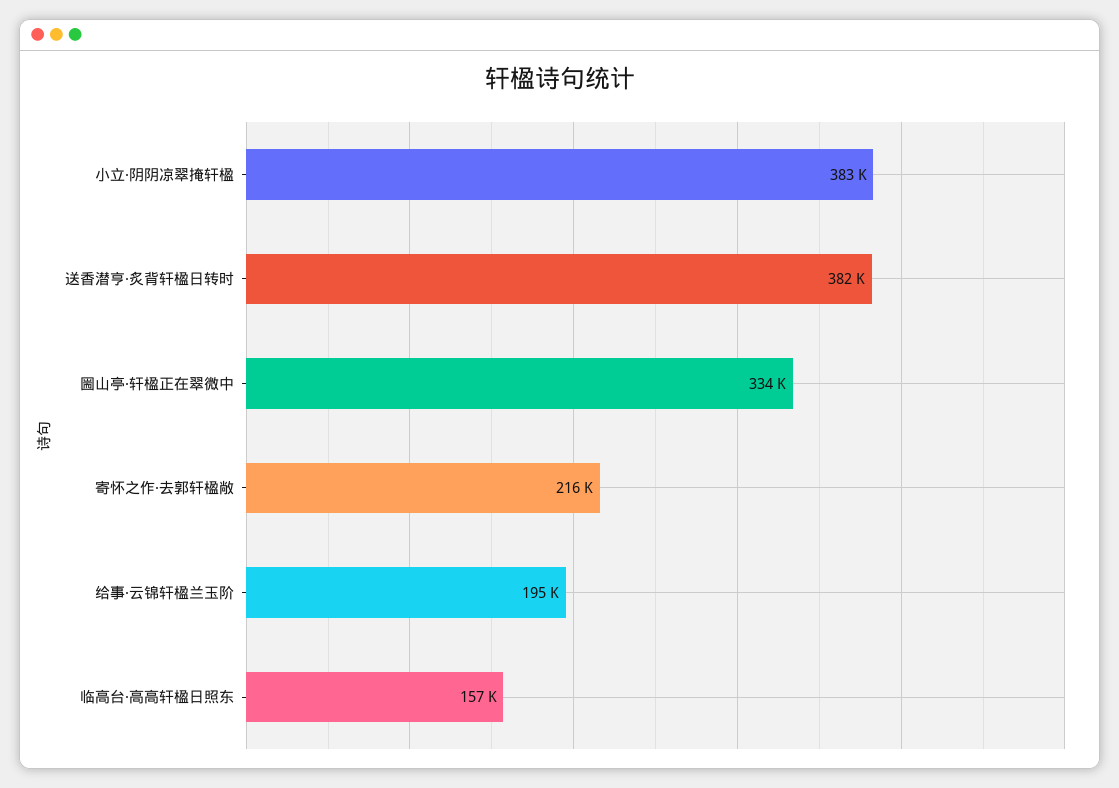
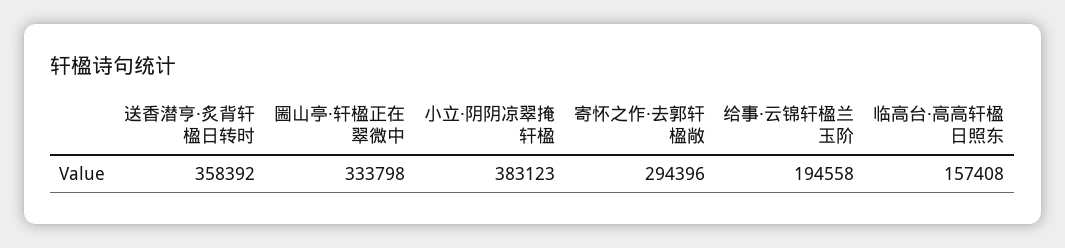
  {
    "小立·阴阴凉翠掩轩楹": 383123,
-   "送香潜亨·炙背轩楹日转时": 382000,
+   "送香潜亨·炙背轩楹日转时": 358392,
    "圌山亭·轩楹正在翠微中": 333798,
-   "寄怀之作·去郭轩楹敞": 216000,
+   "寄怀之作·去郭轩楹敞": 294396,
    "给事·云锦轩楹兰玉阶": 194558,
    "临高台·高高轩楹日照东": 157408
  }

